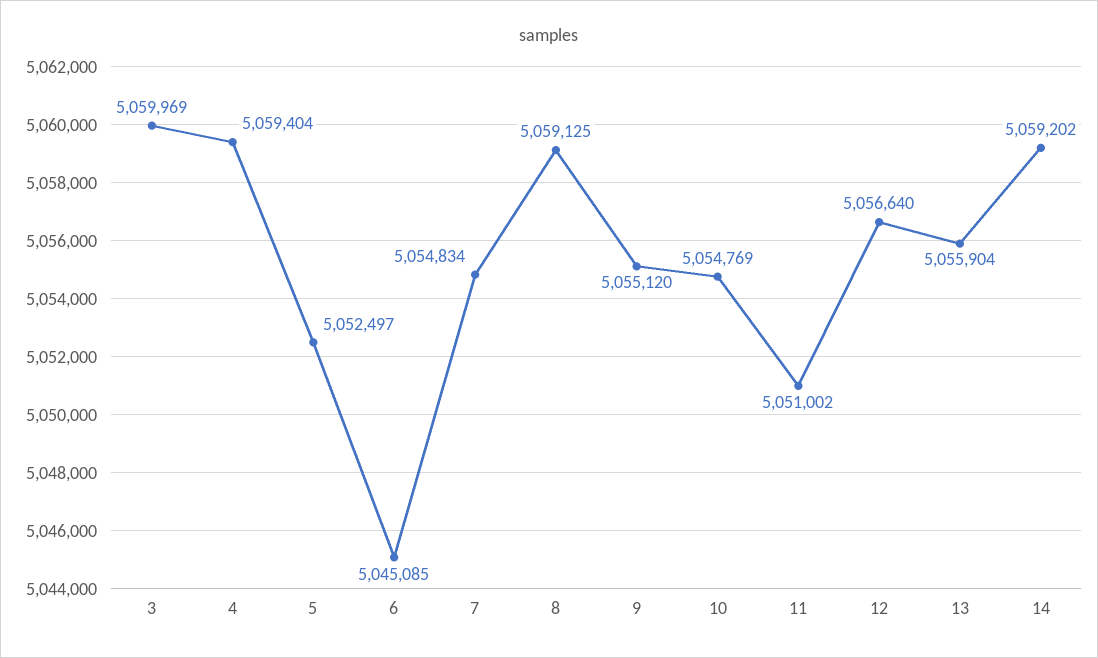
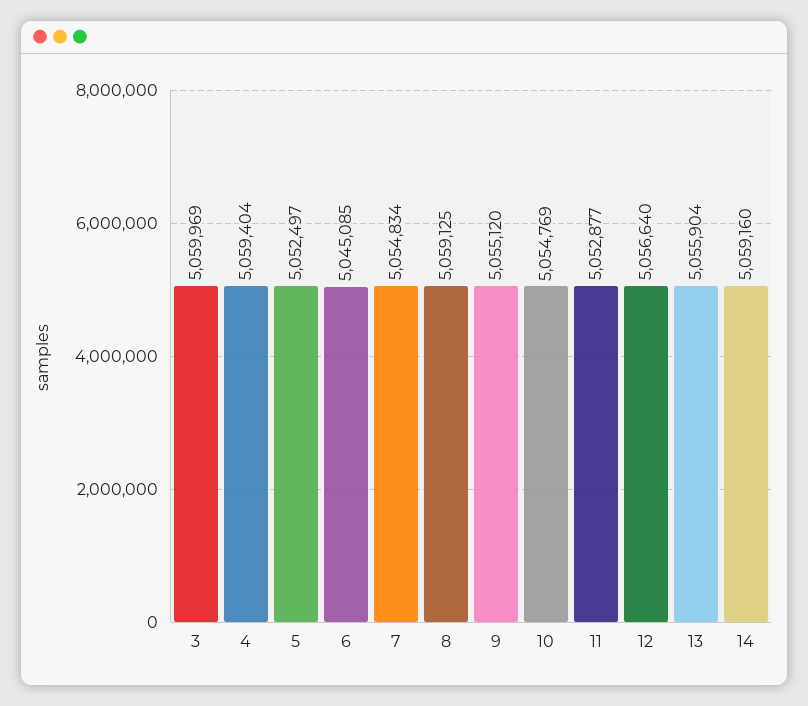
  {
    "3": 5059969,
    "4": 5059404,
    "5": 5052497,
    "6": 5045085,
    "7": 5054834,
    "8": 5059125,
    "9": 5055120,
    "10": 5054769,
-   "11": 5051002,
+   "11": 5052877,
    "12": 5056640,
    "13": 5055904,
-   "14": 5059202
+   "14": 5059160
  }

